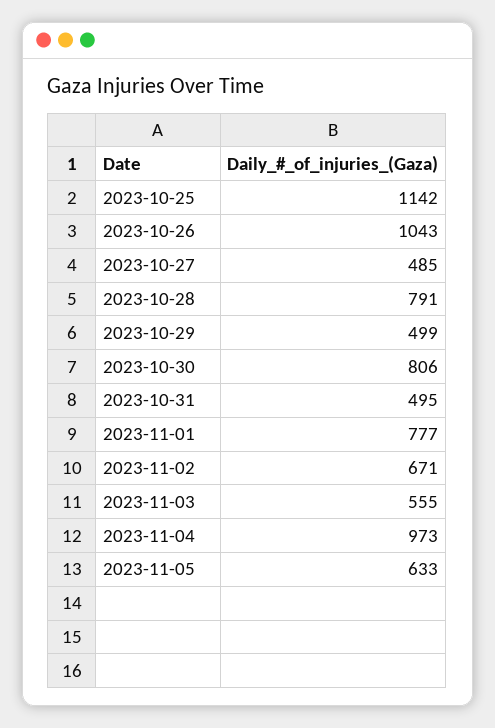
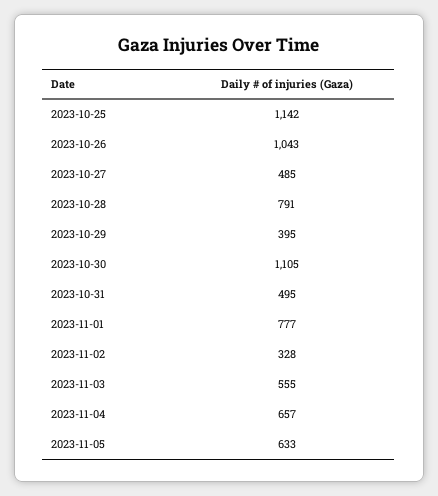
  {
    "2023-10-25": 1142,
    "2023-10-26": 1043,
    "2023-10-27": 485,
    "2023-10-28": 791,
-   "2023-10-29": 499,
+   "2023-10-29": 395,
-   "2023-10-30": 806,
+   "2023-10-30": 1105,
    "2023-10-31": 495,
    "2023-11-01": 777,
-   "2023-11-02": 671,
+   "2023-11-02": 328,
    "2023-11-03": 555,
-   "2023-11-04": 973,
+   "2023-11-04": 657,
    "2023-11-05": 633
  }

